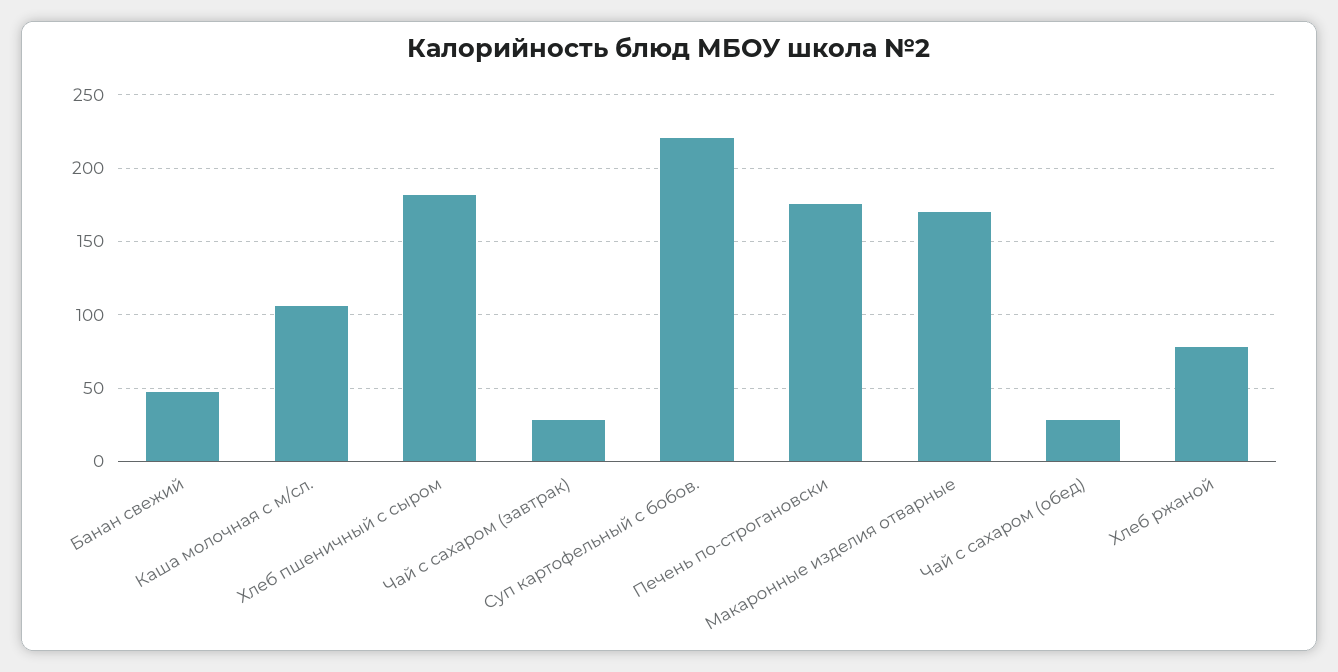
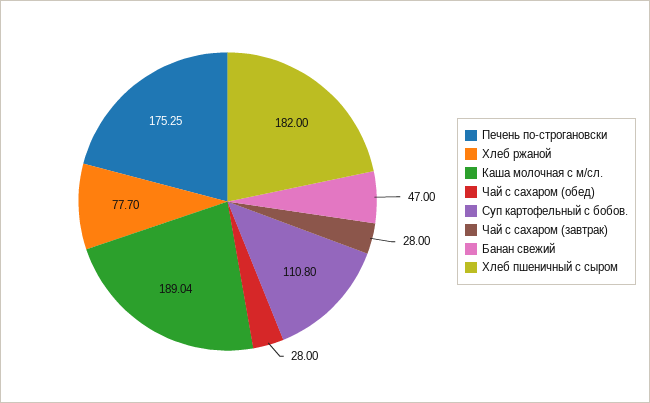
  {
    "Банан свежий": 47,
-   "Каша молочная с м/сл.": 105,
+   "Каша молочная с м/сл.": 189.04,
    "Хлеб пшеничный с сыром": 182,
    "Чай с сахаром (завтрак)": 28,
-   "Суп картофельный с бобов.": 220,
+   "Суп картофельный с бобов.": 110.8,
    "Печень по-строгановски": 175.25,
-   "Макаронные изделия отварные": 170,
    "Чай с сахаром (обед)": 28,
    "Хлеб ржаной": 77.7
  }

